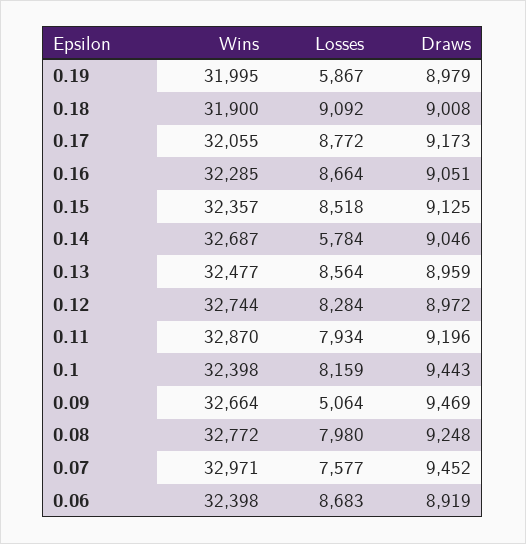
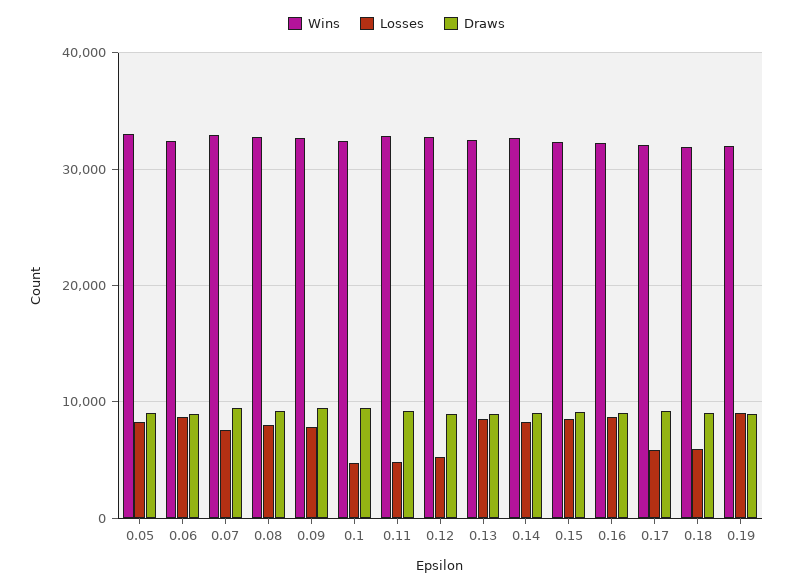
  {
    "Wins": {
      "0.19": 31995,
      "0.18": 31900,
      "0.17": 32055,
      "0.16": 32285,
      "0.15": 32357,
      "0.14": 32687,
      "0.13": 32477,
      "0.12": 32744,
      "0.11": 32870,
      "0.1": 32398,
      "0.09": 32664,
      "0.08": 32772,
      "0.07": 32971,
-     "0.06": 32398
+     "0.06": 32398,
+     "0.05": 33000
    },
    "Losses": {
-     "0.19": 5867,
+     "0.19": 9000,
-     "0.18": 9092,
+     "0.18": 6000,
-     "0.17": 8772,
+     "0.17": 6000,
      "0.16": 8664,
      "0.15": 8518,
-     "0.14": 5784,
+     "0.14": 8000,
      "0.13": 8564,
-     "0.12": 8284,
+     "0.12": 5000,
-     "0.11": 7934,
+     "0.11": 5000,
-     "0.1": 8159,
+     "0.1": 5000,
-     "0.09": 5064,
+     "0.09": 8000,
      "0.08": 7980,
      "0.07": 7577,
-     "0.06": 8683
+     "0.06": 8683,
+     "0.05": 8000
    },
    "Draws": {
      "0.19": 8979,
      "0.18": 9008,
      "0.17": 9173,
      "0.16": 9051,
      "0.15": 9125,
      "0.14": 9046,
      "0.13": 8959,
      "0.12": 8972,
      "0.11": 9196,
      "0.1": 9443,
      "0.09": 9469,
      "0.08": 9248,
      "0.07": 9452,
-     "0.06": 8919
+     "0.06": 8919,
+     "0.05": 9000
    }
  }

